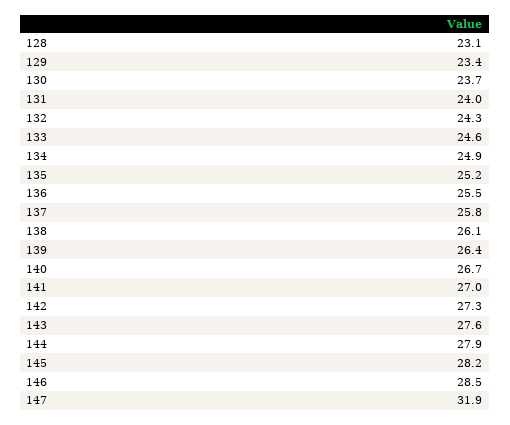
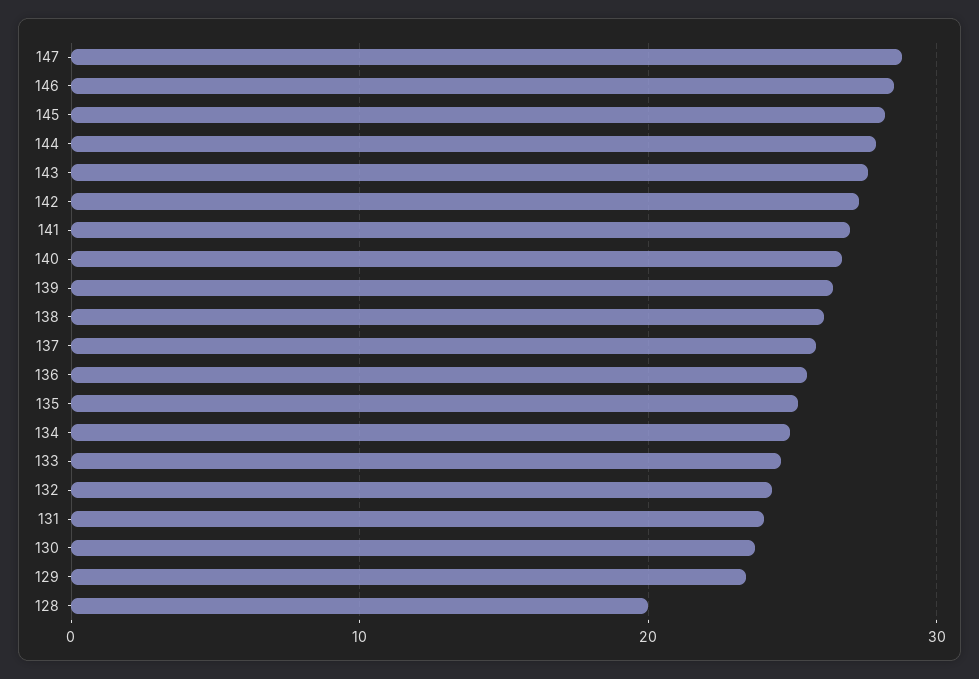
  {
-   "128": 23.1,
+   "128": 20,
    "129": 23.4,
    "130": 23.7,
    "131": 24,
    "132": 24.3,
    "133": 24.6,
    "134": 24.9,
    "135": 25.2,
    "136": 25.5,
    "137": 25.8,
    "138": 26.1,
    "139": 26.4,
    "140": 26.7,
    "141": 27,
    "142": 27.3,
    "143": 27.6,
    "144": 27.9,
    "145": 28.2,
    "146": 28.5,
-   "147": 31.9
+   "147": 29
  }

